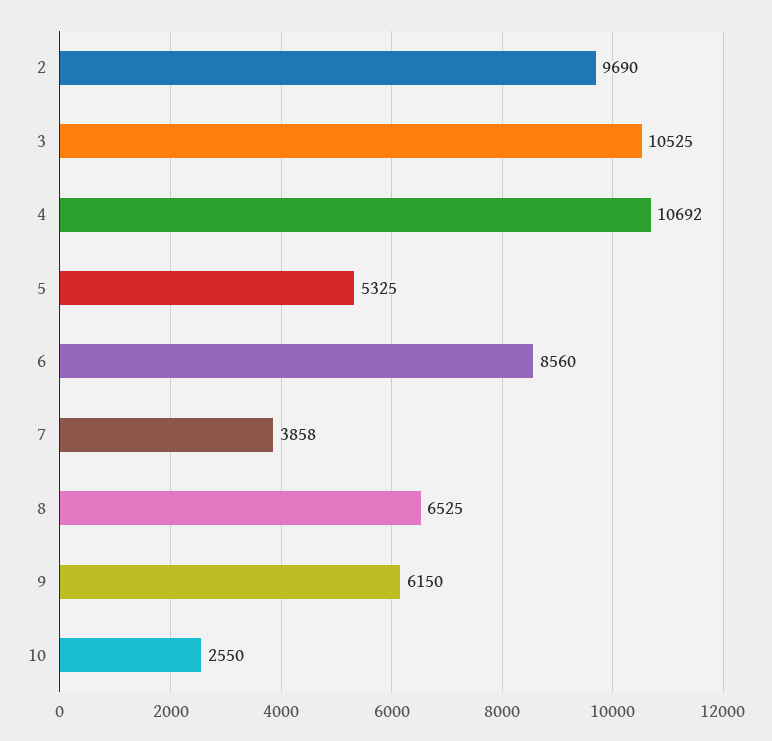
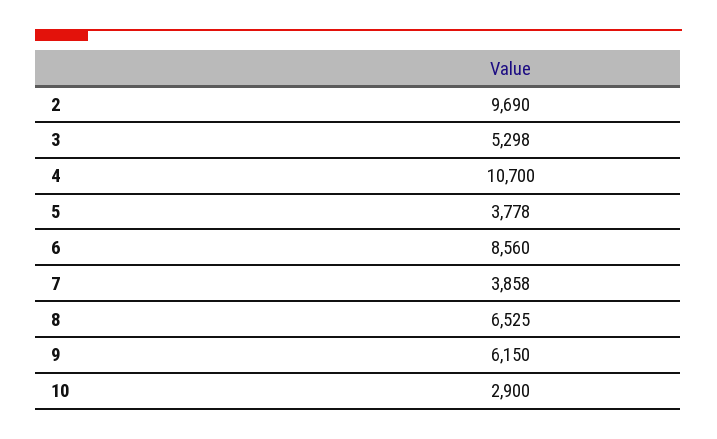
  {
    "2": 9690,
-   "3": 10525,
+   "3": 5298,
-   "4": 10692,
+   "4": 10700,
-   "5": 5325,
+   "5": 3778,
    "6": 8560,
    "7": 3858,
    "8": 6525,
    "9": 6150,
-   "10": 2550
+   "10": 2900
  }

